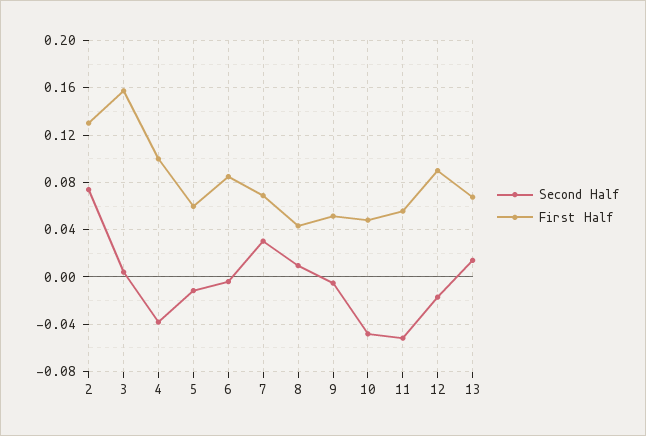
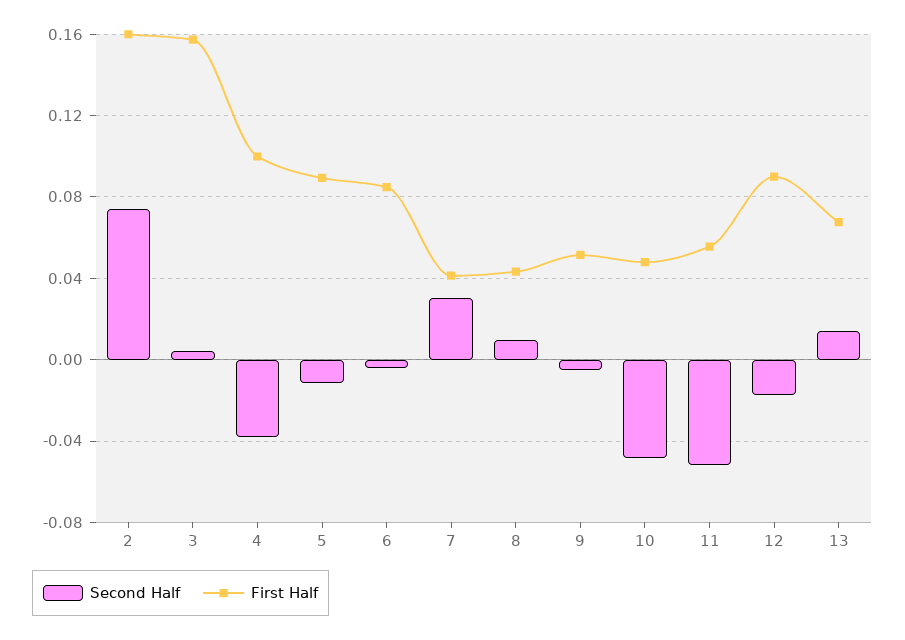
  {
    "Second Half": {
      "2": 0.075,
      "3": 0.005,
      "4": -0.04,
      "5": -0.01,
      "6": -0.005,
      "7": 0.03,
      "8": 0.01,
      "9": -0.005,
      "10": -0.05,
      "11": -0.05,
      "12": -0.015,
      "13": 0.015
    },
    "First Half": {
-     "2": 0.13,
+     "2": 0.16,
      "3": 0.155,
      "4": 0.1,
-     "5": 0.06,
+     "5": 0.09,
      "6": 0.085,
-     "7": 0.07,
+     "7": 0.04,
      "8": 0.045,
      "9": 0.05,
      "10": 0.05,
      "11": 0.055,
      "12": 0.09,
      "13": 0.07
    }
  }

